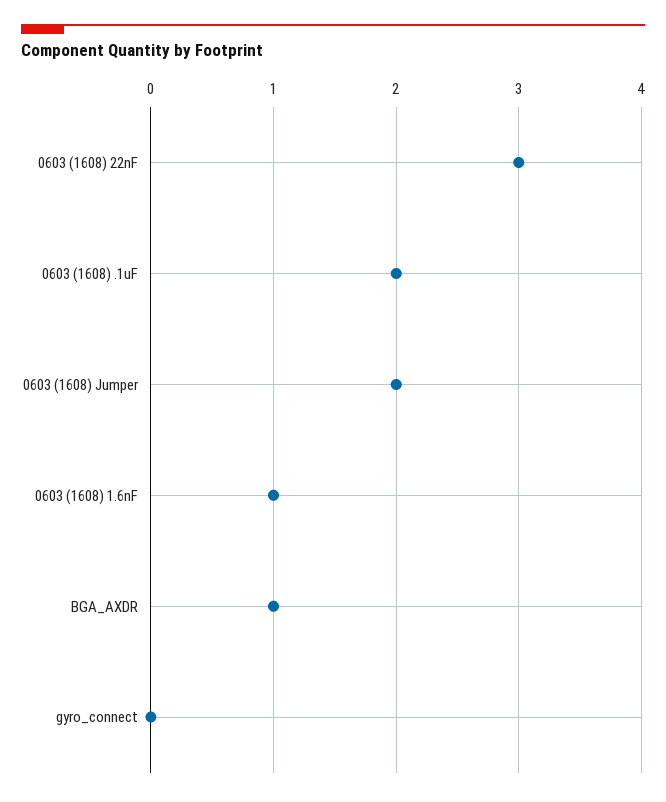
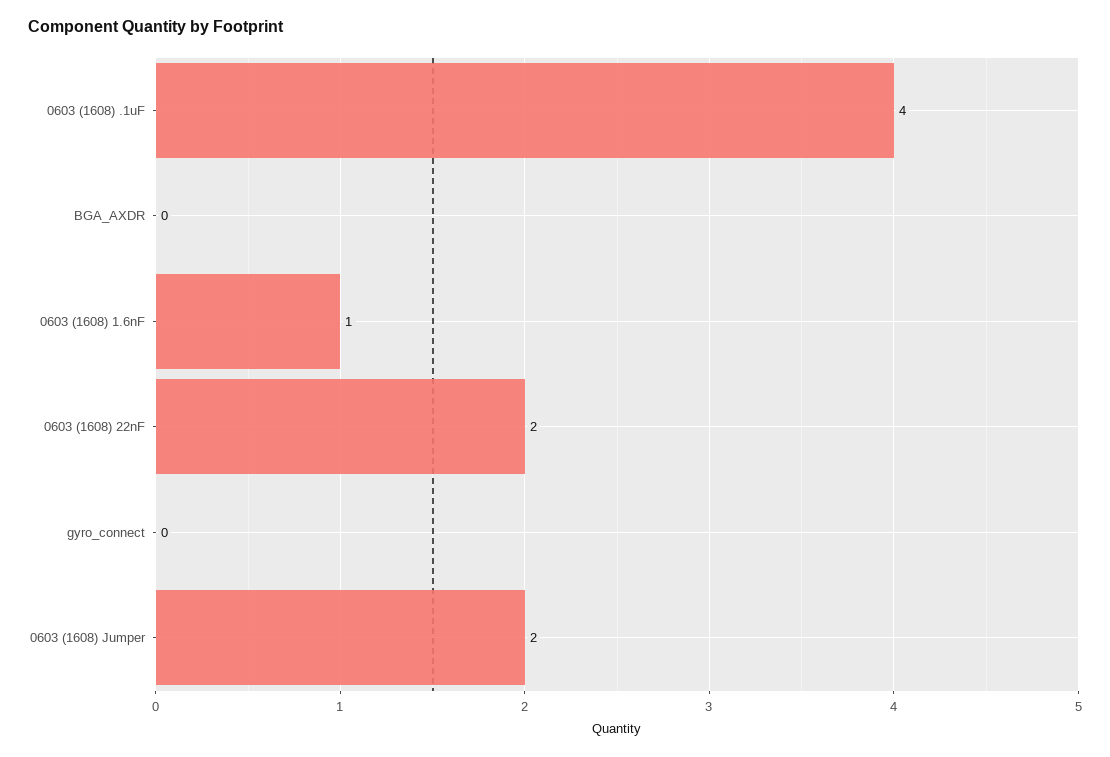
  {
-   "0603 (1608) 22nF": 3,
+   "0603 (1608) 22nF": 2,
-   "0603 (1608) .1uF": 2,
+   "0603 (1608) .1uF": 4,
    "0603 (1608) Jumper": 2,
    "0603 (1608) 1.6nF": 1,
-   "BGA_AXDR": 1,
+   "BGA_AXDR": 0,
    "gyro_connect": 0
  }

